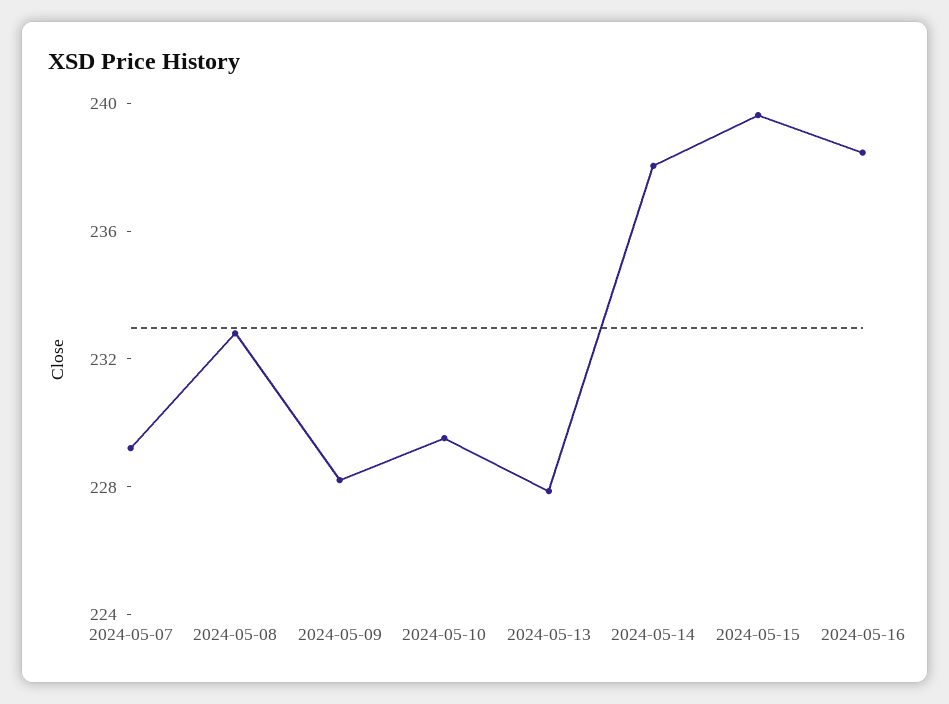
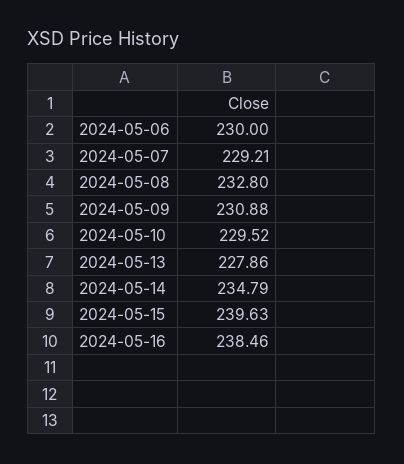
  {
    "2024-05-07": 229.21,
    "2024-05-08": 232.8,
-   "2024-05-09": 228,
+   "2024-05-09": 230.88,
    "2024-05-10": 229.52,
    "2024-05-13": 227.86,
-   "2024-05-14": 238,
+   "2024-05-14": 234.79,
    "2024-05-15": 239.63,
-   "2024-05-16": 238.46
+   "2024-05-16": 238.46,
+   "2024-05-06": 230
  }

